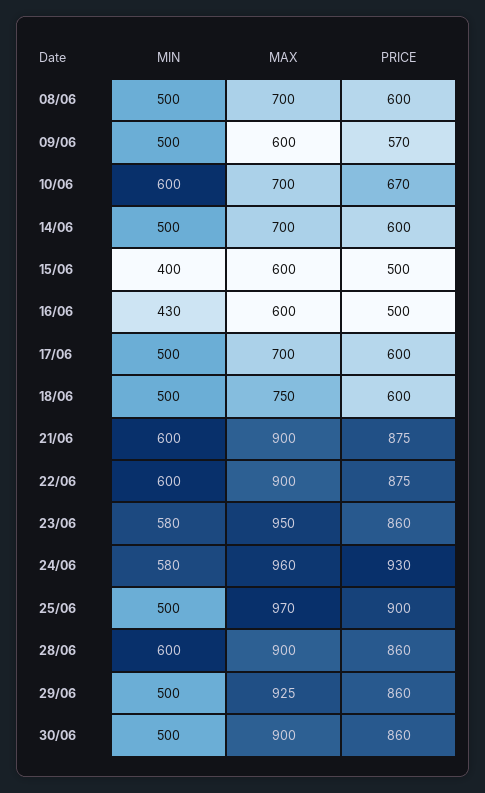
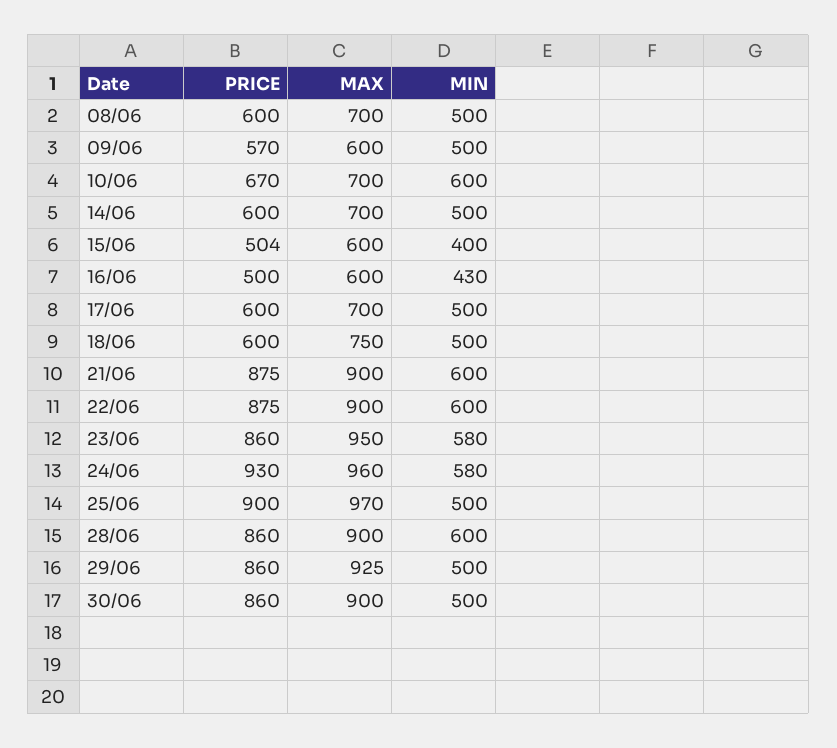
  {
    "MIN": {
      "08/06": 500,
      "09/06": 500,
      "10/06": 600,
      "14/06": 500,
      "15/06": 400,
      "16/06": 430,
      "17/06": 500,
      "18/06": 500,
      "21/06": 600,
      "22/06": 600,
      "23/06": 580,
      "24/06": 580,
      "25/06": 500,
      "28/06": 600,
      "29/06": 500,
      "30/06": 500
    },
    "MAX": {
      "08/06": 700,
      "09/06": 600,
      "10/06": 700,
      "14/06": 700,
      "15/06": 600,
      "16/06": 600,
      "17/06": 700,
      "18/06": 750,
      "21/06": 900,
      "22/06": 900,
      "23/06": 950,
      "24/06": 960,
      "25/06": 970,
      "28/06": 900,
      "29/06": 925,
      "30/06": 900
    },
    "PRICE": {
      "08/06": 600,
      "09/06": 570,
      "10/06": 670,
      "14/06": 600,
-     "15/06": 500,
+     "15/06": 504,
      "16/06": 500,
      "17/06": 600,
      "18/06": 600,
      "21/06": 875,
      "22/06": 875,
      "23/06": 860,
      "24/06": 930,
      "25/06": 900,
      "28/06": 860,
      "29/06": 860,
      "30/06": 860
    }
  }

